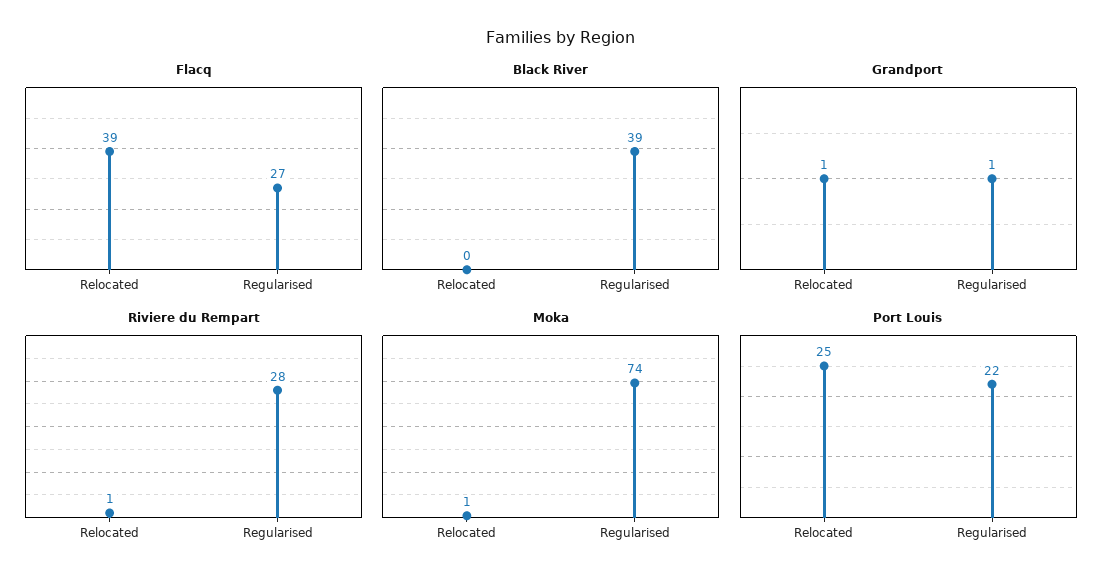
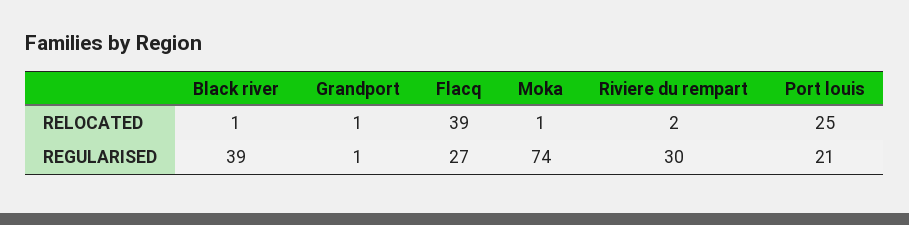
  {
    "Flacq": {
      "Relocated": 39,
      "Regularised": 27
    },
    "Black River": {
-     "Relocated": 0,
+     "Relocated": 1,
      "Regularised": 39
    },
    "Grandport": {
      "Relocated": 1,
      "Regularised": 1
    },
    "Riviere du Rempart": {
-     "Relocated": 1,
+     "Relocated": 2,
-     "Regularised": 28
+     "Regularised": 30
    },
    "Moka": {
      "Relocated": 1,
      "Regularised": 74
    },
    "Port Louis": {
      "Relocated": 25,
-     "Regularised": 22
+     "Regularised": 21
    }
  }

